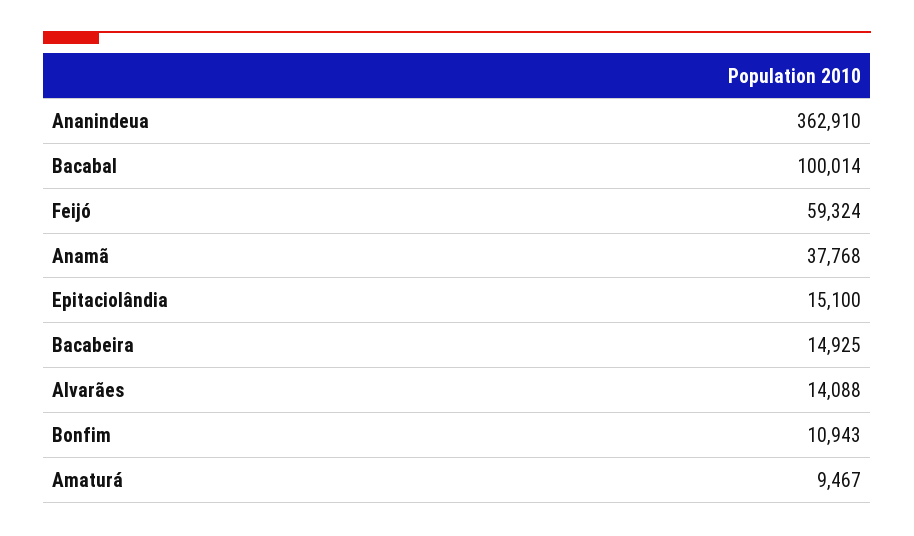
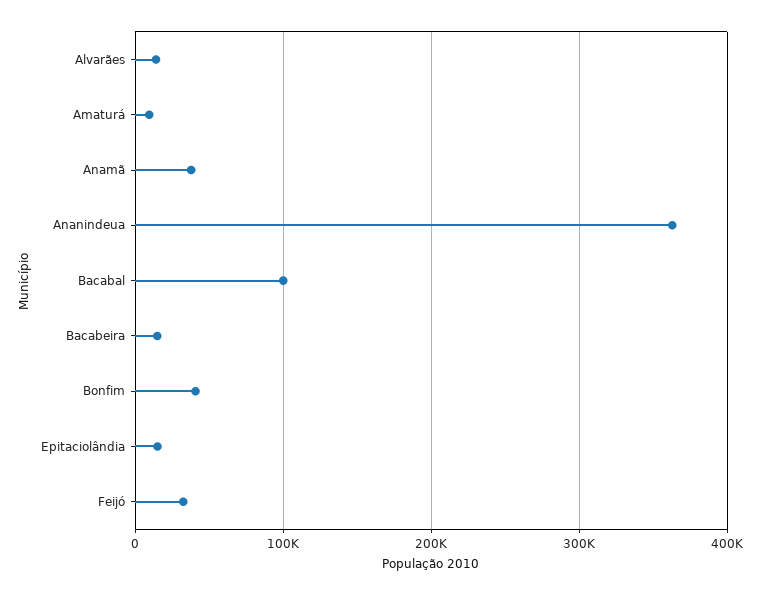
  {
    "Ananindeua": 362910,
    "Bacabal": 100014,
-   "Feijó": 59324,
+   "Feijó": 30000,
    "Anamã": 37768,
    "Epitaciolândia": 15100,
    "Bacabeira": 14925,
    "Alvarães": 14088,
-   "Bonfim": 10943,
+   "Bonfim": 40000,
    "Amaturá": 9467
  }

